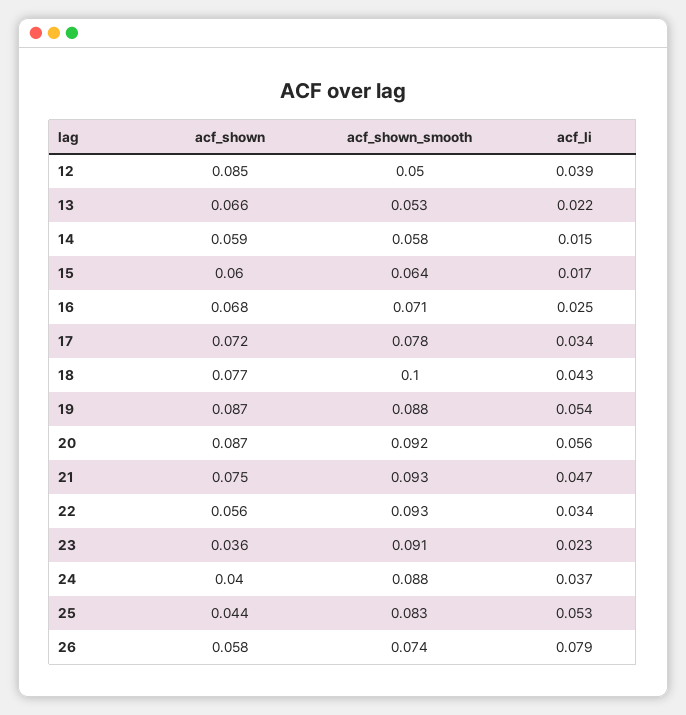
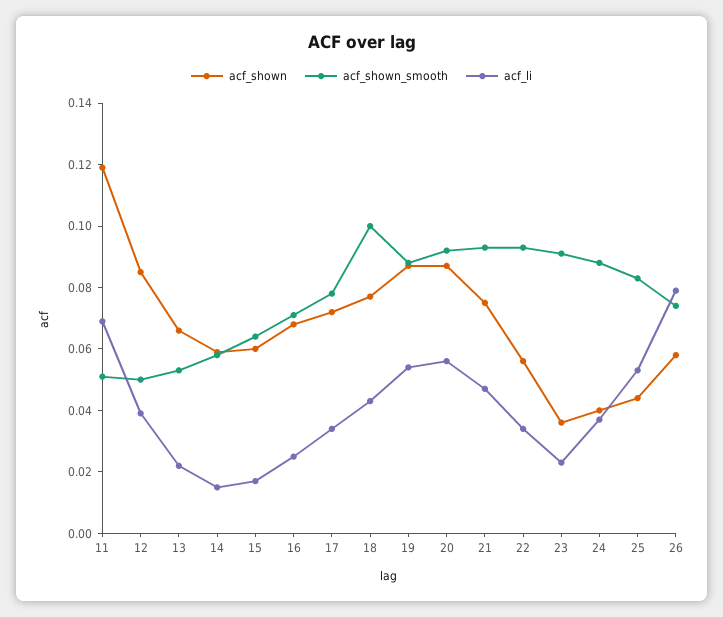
  {
    "acf_shown": {
      "12": 0.085,
      "13": 0.066,
      "14": 0.059,
      "15": 0.06,
      "16": 0.068,
      "17": 0.072,
      "18": 0.077,
      "19": 0.087,
      "20": 0.087,
      "21": 0.075,
      "22": 0.056,
      "23": 0.036,
      "24": 0.04,
      "25": 0.044,
-     "26": 0.058
+     "26": 0.058,
+     "11": 0.12
    },
    "acf_shown_smooth": {
      "12": 0.05,
      "13": 0.053,
      "14": 0.058,
      "15": 0.064,
      "16": 0.071,
      "17": 0.078,
      "18": 0.1,
      "19": 0.088,
      "20": 0.092,
      "21": 0.093,
      "22": 0.093,
      "23": 0.091,
      "24": 0.088,
      "25": 0.083,
-     "26": 0.074
+     "26": 0.074,
+     "11": 0.05
    },
    "acf_li": {
      "12": 0.039,
      "13": 0.022,
      "14": 0.015,
      "15": 0.017,
      "16": 0.025,
      "17": 0.034,
      "18": 0.043,
      "19": 0.054,
      "20": 0.056,
      "21": 0.047,
      "22": 0.034,
      "23": 0.023,
      "24": 0.037,
      "25": 0.053,
-     "26": 0.079
+     "26": 0.079,
+     "11": 0.07
    }
  }

